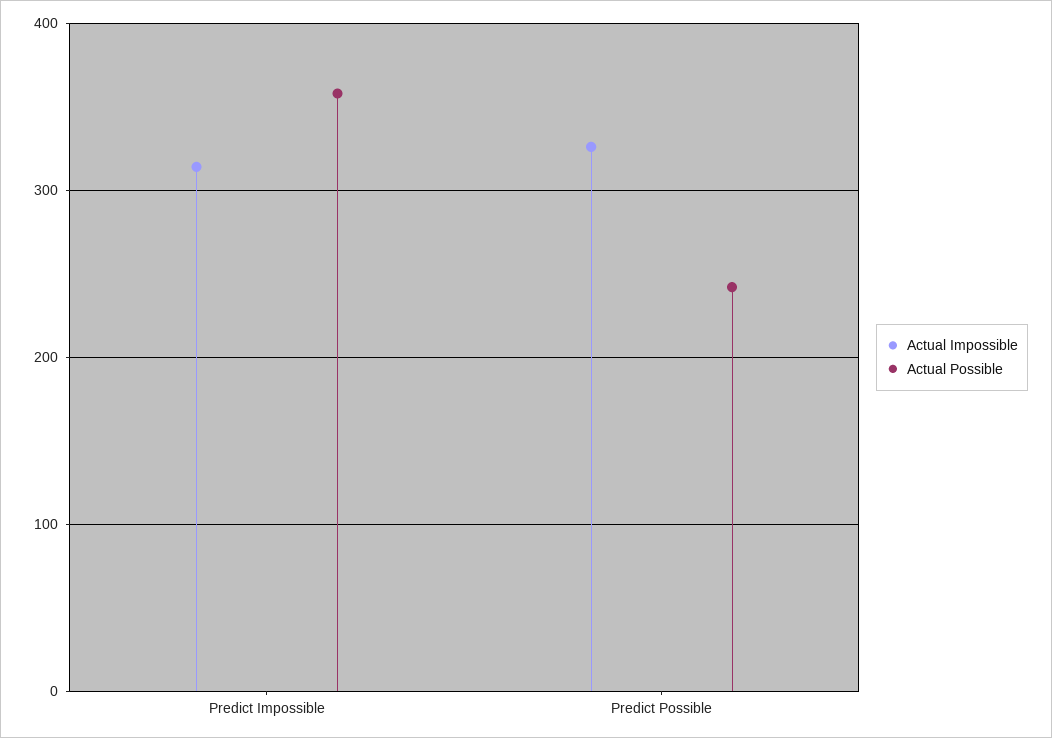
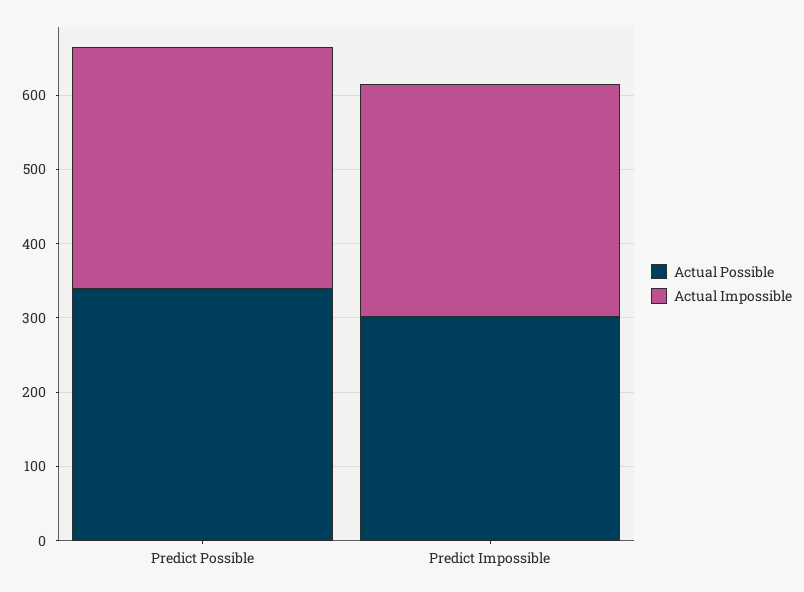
  {
    "Actual Impossible": {
      "Predict Impossible": 310,
      "Predict Possible": 330
    },
    "Actual Possible": {
-     "Predict Impossible": 360,
+     "Predict Impossible": 300,
-     "Predict Possible": 240
+     "Predict Possible": 340
    }
  }

